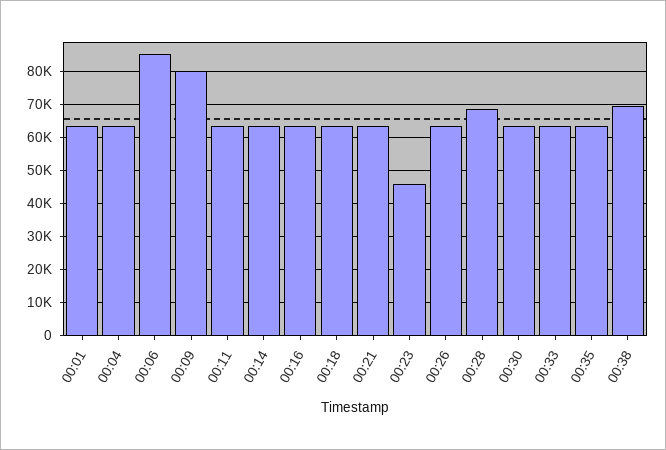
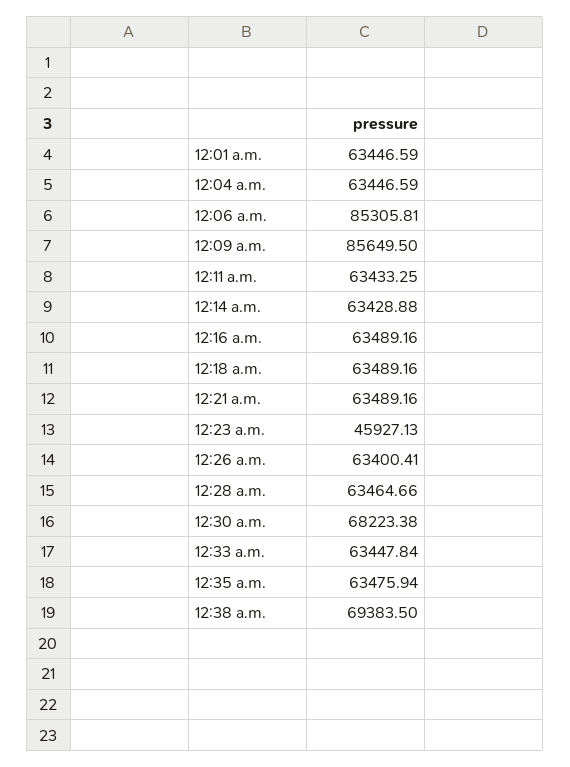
  {
    "00:01": 63446.59,
    "00:04": 63446.59,
    "00:06": 85305.81,
-   "00:09": 80000,
+   "00:09": 85649.5,
    "00:11": 63433.25,
    "00:14": 63428.88,
    "00:16": 63489.16,
    "00:18": 63489.16,
    "00:21": 63489.16,
    "00:23": 45927.13,
    "00:26": 63400.41,
-   "00:28": 68000,
+   "00:28": 63464.66,
-   "00:30": 64000,
+   "00:30": 68223.38,
    "00:33": 63447.84,
    "00:35": 63475.94,
    "00:38": 69383.5
  }

